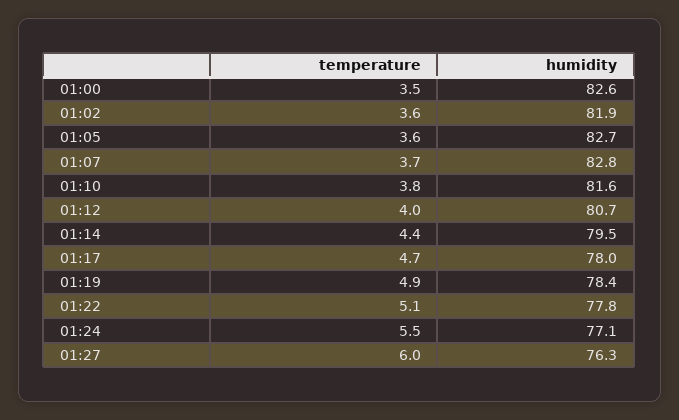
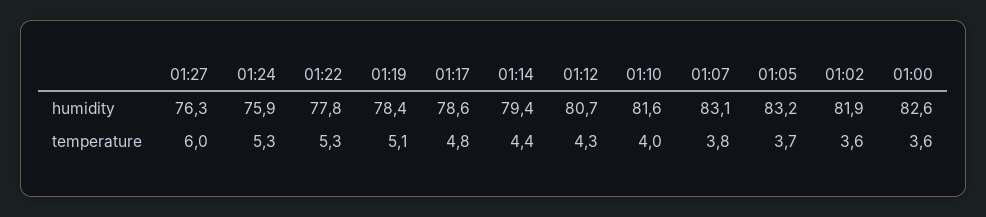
  {
    "temperature": {
-     "01:00": 3.5,
+     "01:00": 3.6,
      "01:02": 3.6,
-     "01:05": 3.6,
+     "01:05": 3.7,
-     "01:07": 3.7,
+     "01:07": 3.8,
-     "01:10": 3.8,
+     "01:10": 4,
-     "01:12": 4,
+     "01:12": 4.3,
      "01:14": 4.4,
-     "01:17": 4.7,
+     "01:17": 4.8,
-     "01:19": 4.9,
+     "01:19": 5.1,
-     "01:22": 5.1,
+     "01:22": 5.3,
-     "01:24": 5.5,
+     "01:24": 5.3,
      "01:27": 6
    },
    "humidity": {
      "01:00": 82.6,
      "01:02": 81.9,
-     "01:05": 82.7,
+     "01:05": 83.2,
-     "01:07": 82.8,
+     "01:07": 83.1,
      "01:10": 81.6,
      "01:12": 80.7,
-     "01:14": 79.5,
+     "01:14": 79.4,
-     "01:17": 78,
+     "01:17": 78.6,
      "01:19": 78.4,
      "01:22": 77.8,
-     "01:24": 77.1,
+     "01:24": 75.9,
      "01:27": 76.3
    }
  }

